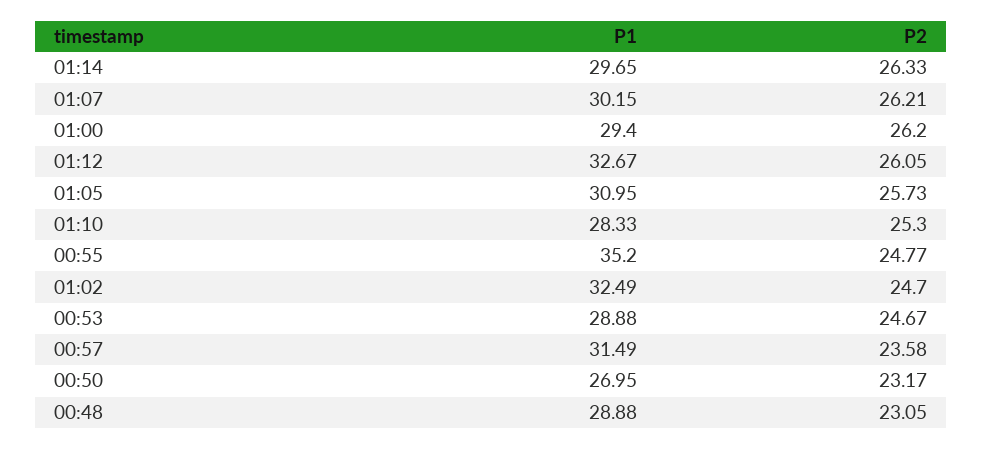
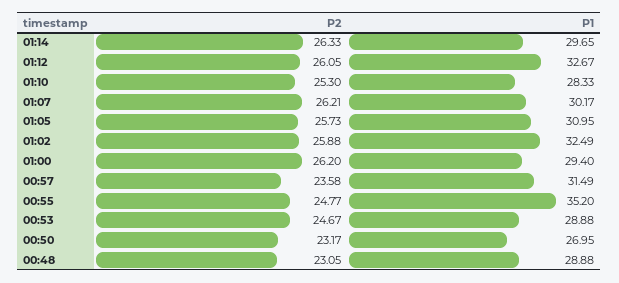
  {
    "P1": {
      "01:14": 29.65,
-     "01:07": 30.15,
+     "01:07": 30.17,
      "01:00": 29.4,
      "01:12": 32.67,
      "01:05": 30.95,
      "01:10": 28.33,
      "00:55": 35.2,
      "01:02": 32.49,
      "00:53": 28.88,
      "00:57": 31.49,
      "00:50": 26.95,
      "00:48": 28.88
    },
    "P2": {
      "01:14": 26.33,
      "01:07": 26.21,
      "01:00": 26.2,
      "01:12": 26.05,
      "01:05": 25.73,
      "01:10": 25.3,
      "00:55": 24.77,
-     "01:02": 24.7,
+     "01:02": 25.88,
      "00:53": 24.67,
      "00:57": 23.58,
      "00:50": 23.17,
      "00:48": 23.05
    }
  }

